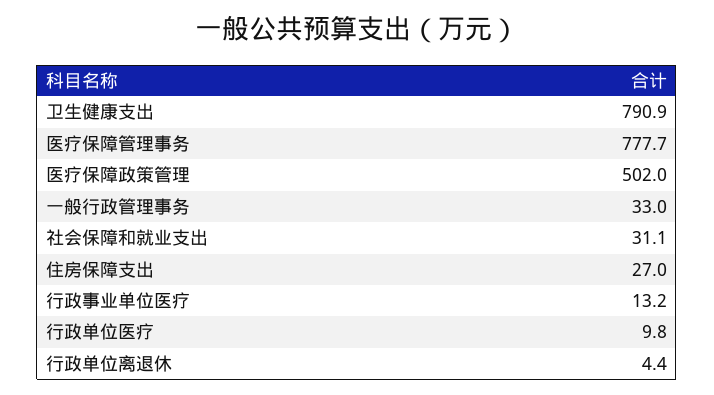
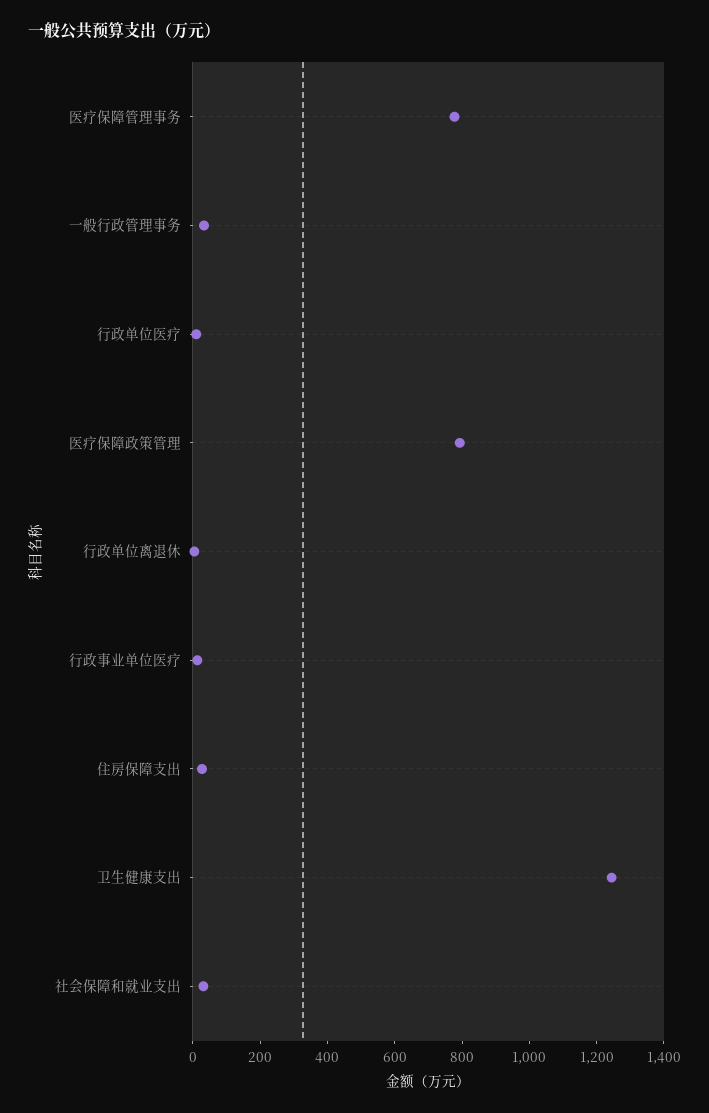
  {
-   "卫生健康支出": 790.9,
+   "卫生健康支出": 1250,
    "医疗保障管理事务": 777.7,
-   "医疗保障政策管理": 502,
+   "医疗保障政策管理": 800,
    "一般行政管理事务": 33,
    "社会保障和就业支出": 31.1,
    "住房保障支出": 27,
    "行政事业单位医疗": 13.2,
    "行政单位医疗": 9.8,
    "行政单位离退休": 4.4
  }

